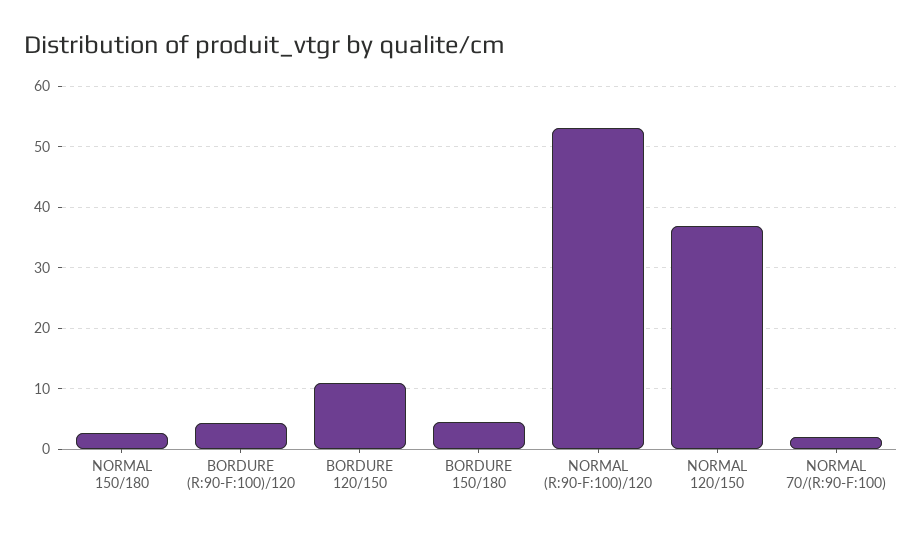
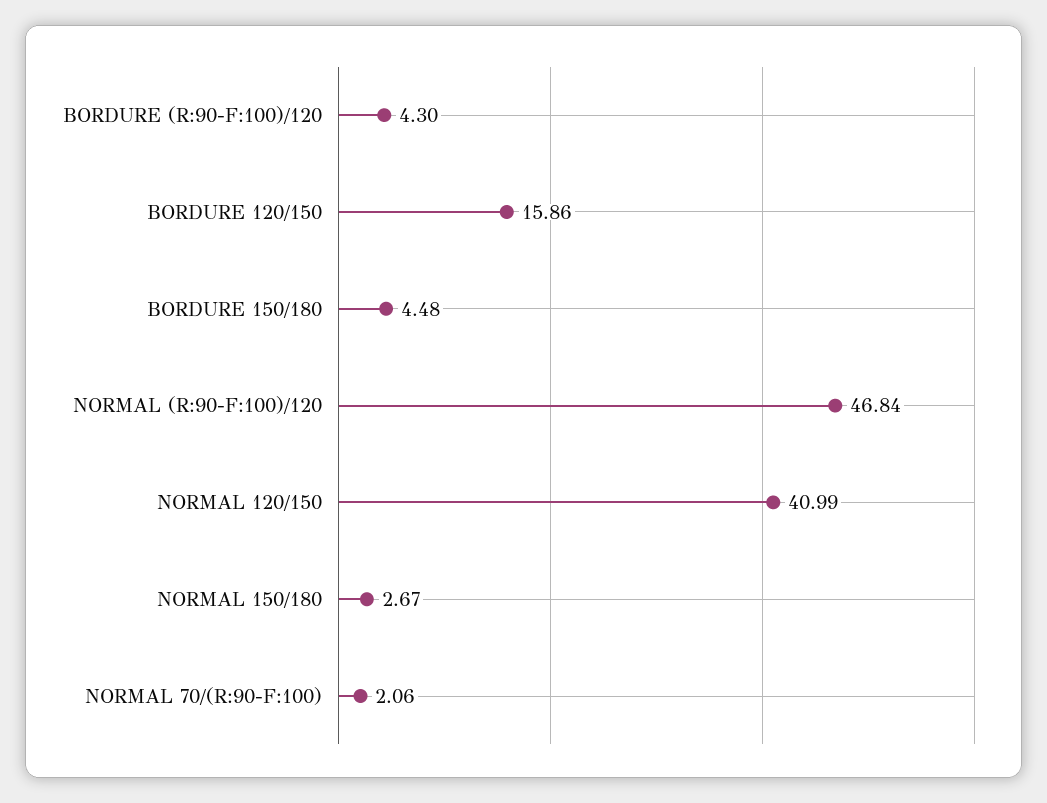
  {
    "NORMAL 150/180": 2.67,
    "BORDURE (R:90-F:100)/120": 4.3,
-   "BORDURE 120/150": 11,
+   "BORDURE 120/150": 15.86,
    "BORDURE 150/180": 4.48,
-   "NORMAL (R:90-F:100)/120": 53,
+   "NORMAL (R:90-F:100)/120": 46.84,
-   "NORMAL 120/150": 37,
+   "NORMAL 120/150": 40.99,
    "NORMAL 70/(R:90-F:100)": 2.06
  }

